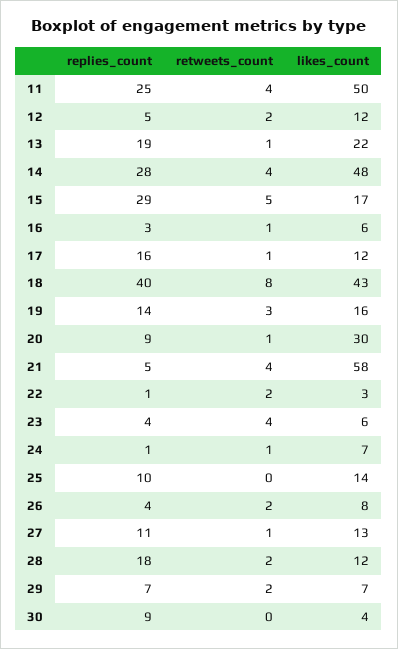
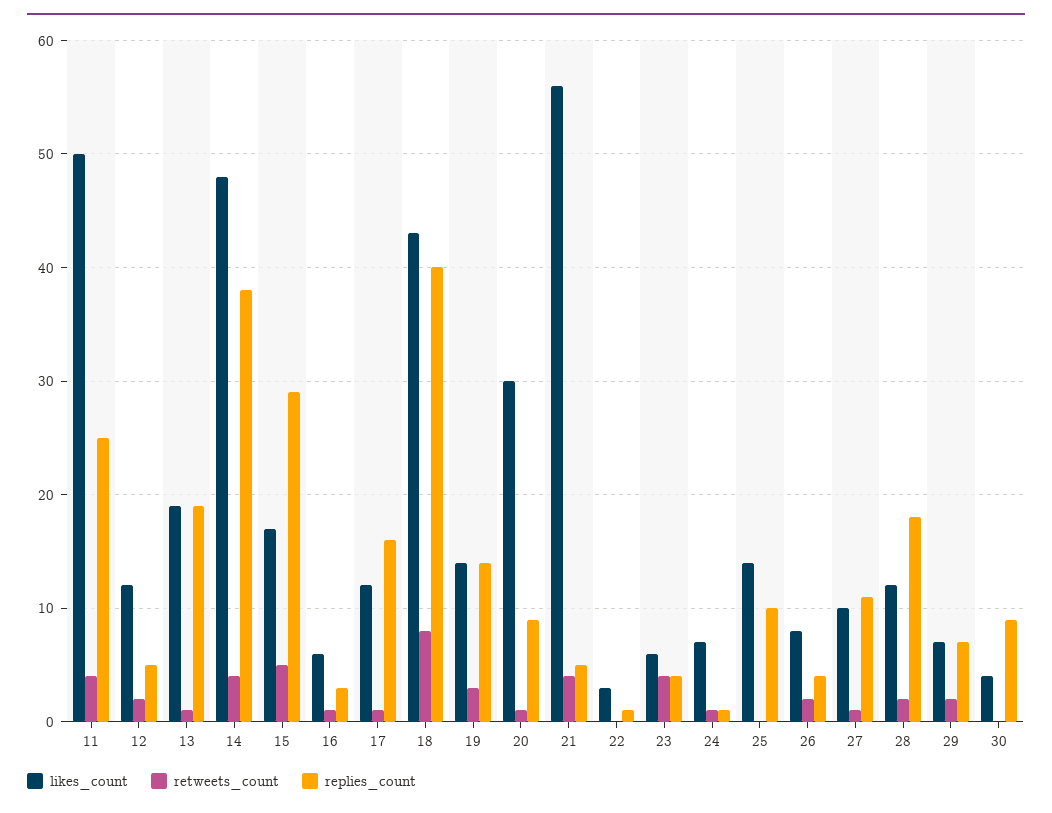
  {
    "replies_count": {
      "11": 25,
      "12": 5,
      "13": 19,
-     "14": 28,
+     "14": 38,
      "15": 29,
      "16": 3,
      "17": 16,
      "18": 40,
      "19": 14,
      "20": 9,
      "21": 5,
      "22": 1,
      "23": 4,
      "24": 1,
      "25": 10,
      "26": 4,
      "27": 11,
      "28": 18,
      "29": 7,
      "30": 9
    },
    "retweets_count": {
      "11": 4,
      "12": 2,
      "13": 1,
      "14": 4,
      "15": 5,
      "16": 1,
      "17": 1,
      "18": 8,
      "19": 3,
      "20": 1,
      "21": 4,
-     "22": 2,
+     "22": 0,
      "23": 4,
      "24": 1,
      "25": 0,
      "26": 2,
      "27": 1,
      "28": 2,
      "29": 2,
      "30": 0
    },
    "likes_count": {
      "11": 50,
      "12": 12,
-     "13": 22,
+     "13": 19,
      "14": 48,
      "15": 17,
      "16": 6,
      "17": 12,
      "18": 43,
-     "19": 16,
+     "19": 14,
      "20": 30,
-     "21": 58,
+     "21": 56,
      "22": 3,
      "23": 6,
      "24": 7,
      "25": 14,
      "26": 8,
-     "27": 13,
+     "27": 10,
      "28": 12,
      "29": 7,
      "30": 4
    }
  }

